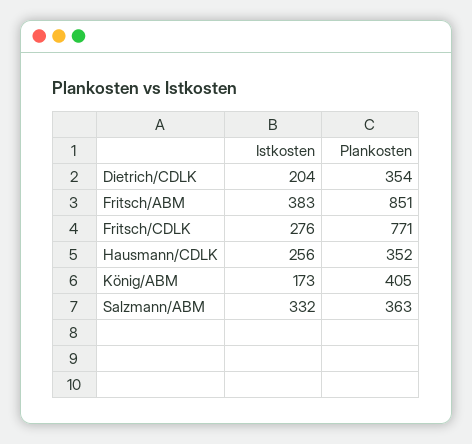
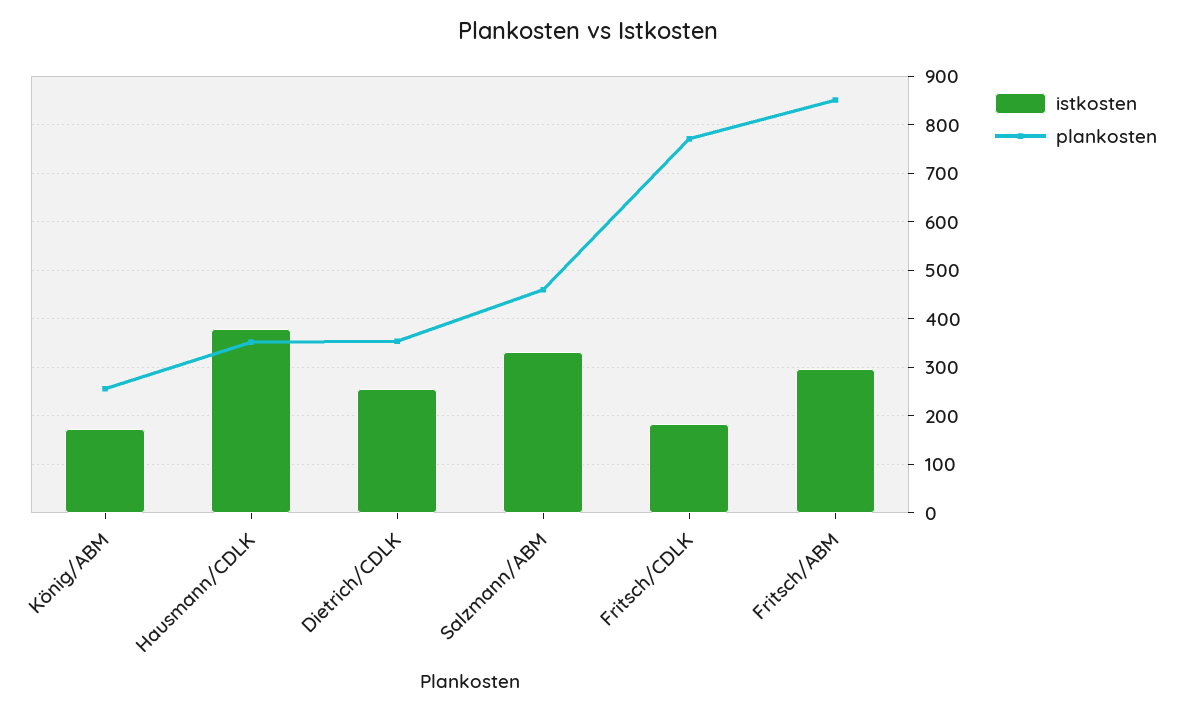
  {
    "Istkosten": {
-     "Dietrich/CDLK": 204,
+     "Dietrich/CDLK": 260,
-     "Fritsch/ABM": 383,
+     "Fritsch/ABM": 300,
-     "Fritsch/CDLK": 276,
+     "Fritsch/CDLK": 180,
-     "Hausmann/CDLK": 256,
+     "Hausmann/CDLK": 380,
      "König/ABM": 173,
      "Salzmann/ABM": 332
    },
    "Plankosten": {
      "Dietrich/CDLK": 354,
      "Fritsch/ABM": 851,
      "Fritsch/CDLK": 771,
      "Hausmann/CDLK": 352,
-     "König/ABM": 405,
+     "König/ABM": 260,
-     "Salzmann/ABM": 363
+     "Salzmann/ABM": 460
    }
  }

